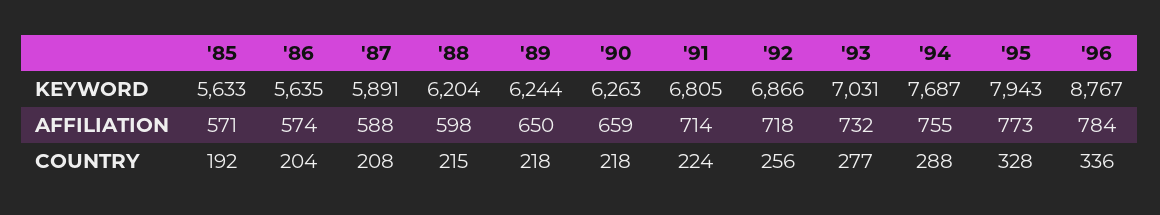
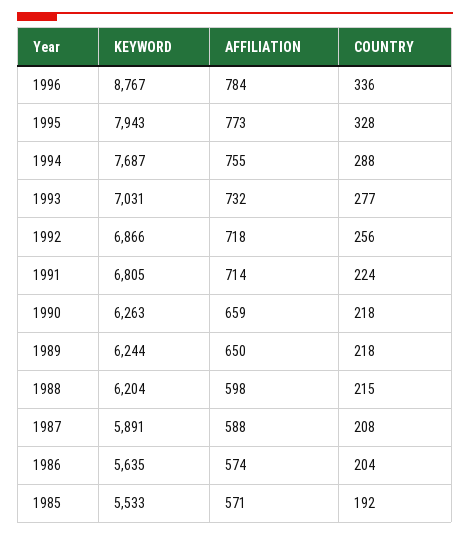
  {
    "'85": {
-     "KEYWORD": 5633,
+     "KEYWORD": 5533,
      "AFFILIATION": 571,
      "COUNTRY": 192
    },
    "'86": {
      "KEYWORD": 5635,
      "AFFILIATION": 574,
      "COUNTRY": 204
    },
    "'87": {
      "KEYWORD": 5891,
      "AFFILIATION": 588,
      "COUNTRY": 208
    },
    "'88": {
      "KEYWORD": 6204,
      "AFFILIATION": 598,
      "COUNTRY": 215
    },
    "'89": {
      "KEYWORD": 6244,
      "AFFILIATION": 650,
      "COUNTRY": 218
    },
    "'90": {
      "KEYWORD": 6263,
      "AFFILIATION": 659,
      "COUNTRY": 218
    },
    "'91": {
      "KEYWORD": 6805,
      "AFFILIATION": 714,
      "COUNTRY": 224
    },
    "'92": {
      "KEYWORD": 6866,
      "AFFILIATION": 718,
      "COUNTRY": 256
    },
    "'93": {
      "KEYWORD": 7031,
      "AFFILIATION": 732,
      "COUNTRY": 277
    },
    "'94": {
      "KEYWORD": 7687,
      "AFFILIATION": 755,
      "COUNTRY": 288
    },
    "'95": {
      "KEYWORD": 7943,
      "AFFILIATION": 773,
      "COUNTRY": 328
    },
    "'96": {
      "KEYWORD": 8767,
      "AFFILIATION": 784,
      "COUNTRY": 336
    }
  }

